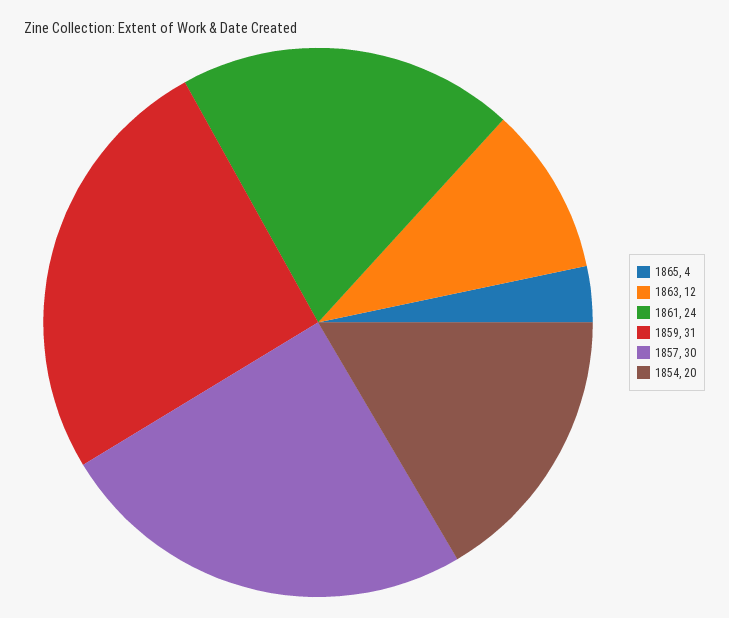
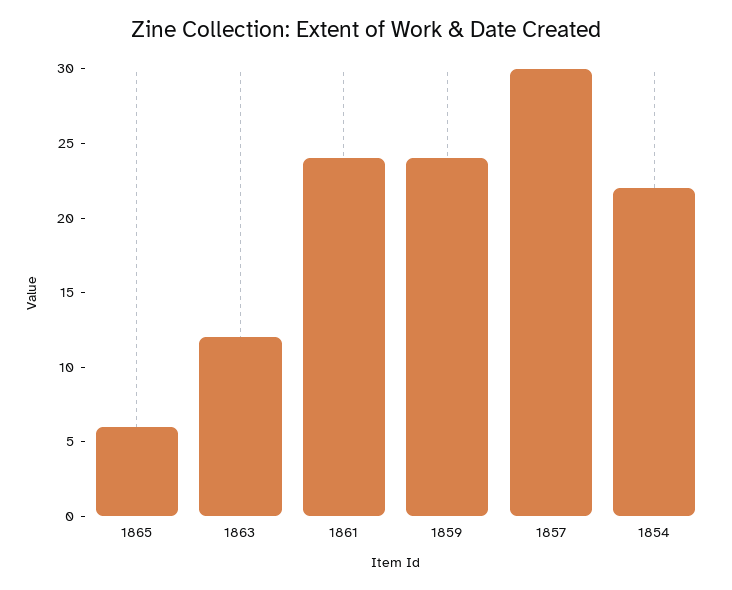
  {
-   "1865": 4,
+   "1865": 6,
    "1863": 12,
    "1861": 24,
-   "1859": 31,
+   "1859": 24,
    "1857": 30,
-   "1854": 20
+   "1854": 22
  }

